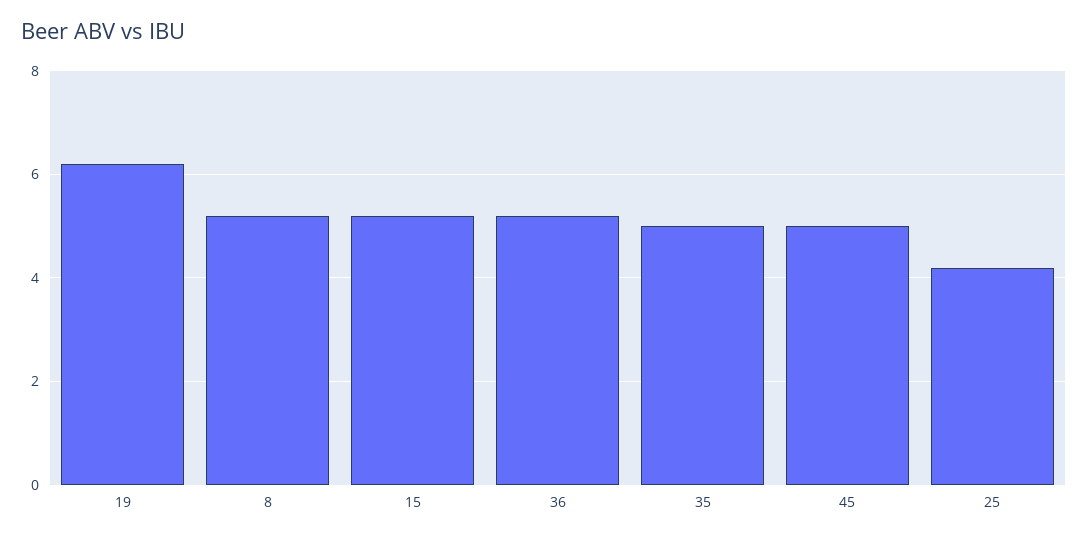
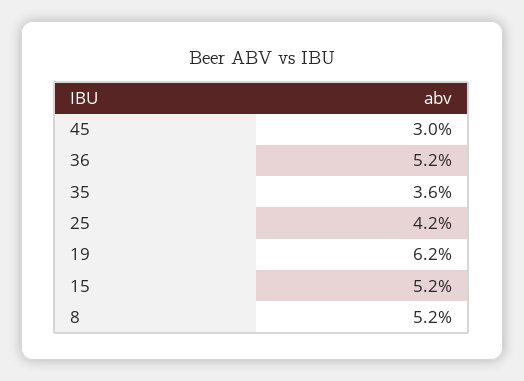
  {
    "19": 6.2,
    "8": 5.2,
    "15": 5.2,
    "36": 5.2,
-   "35": 5,
+   "35": 3.6,
-   "45": 5,
+   "45": 3,
    "25": 4.2
  }

